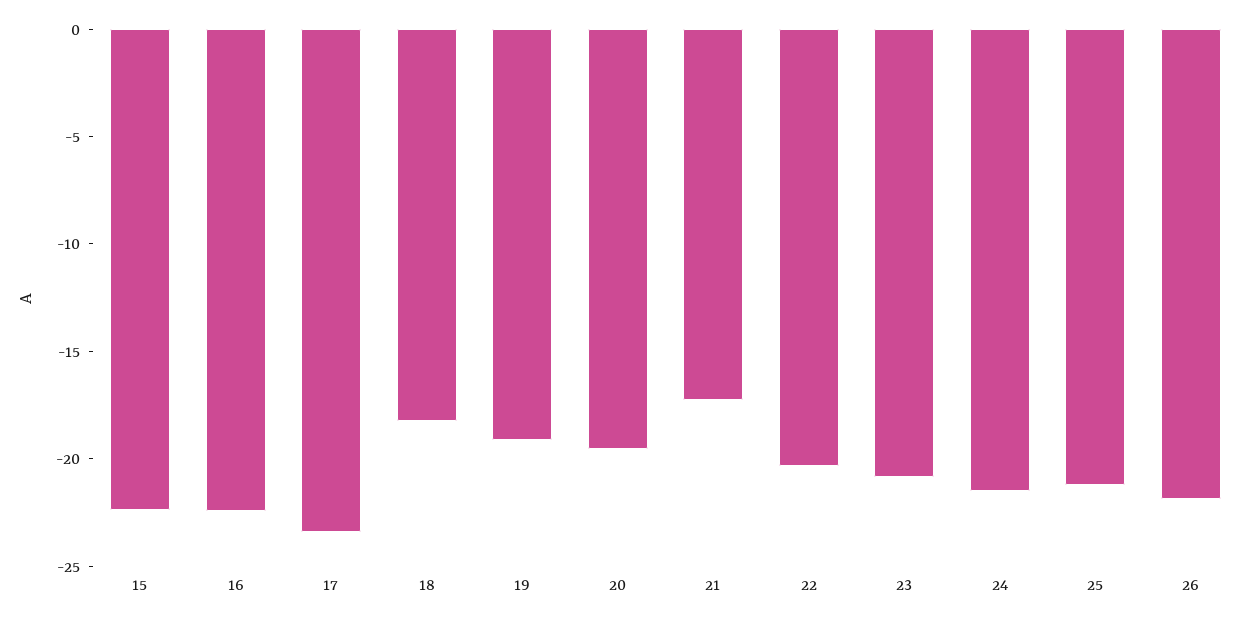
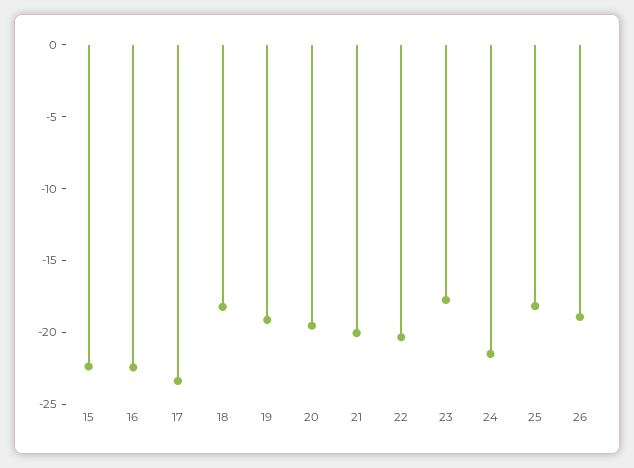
  {
    "15": -22,
    "16": -22,
    "17": -23,
    "18": -18,
    "19": -19,
    "20": -20,
-   "21": -17,
+   "21": -20,
    "22": -20,
-   "23": -21,
+   "23": -18,
    "24": -22,
-   "25": -21,
+   "25": -18,
-   "26": -22
+   "26": -19
  }

